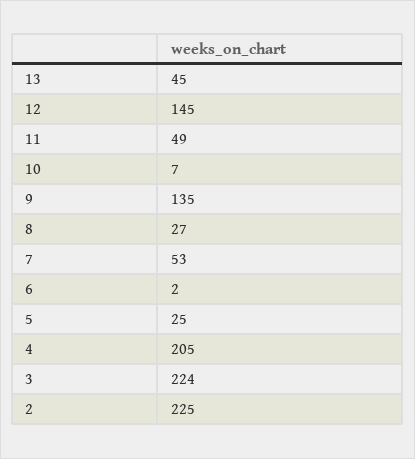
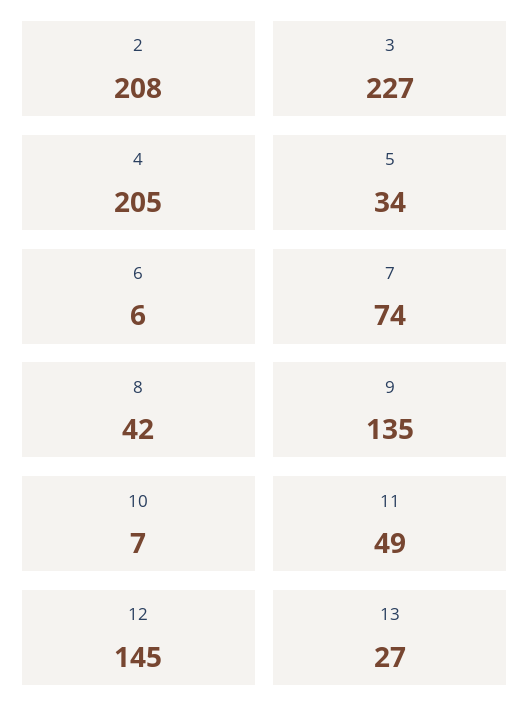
  {
-   "13": 45,
+   "13": 27,
    "12": 145,
    "11": 49,
    "10": 7,
    "9": 135,
-   "8": 27,
+   "8": 42,
-   "7": 53,
+   "7": 74,
-   "6": 2,
+   "6": 6,
-   "5": 25,
+   "5": 34,
    "4": 205,
-   "3": 224,
+   "3": 227,
-   "2": 225
+   "2": 208
  }

